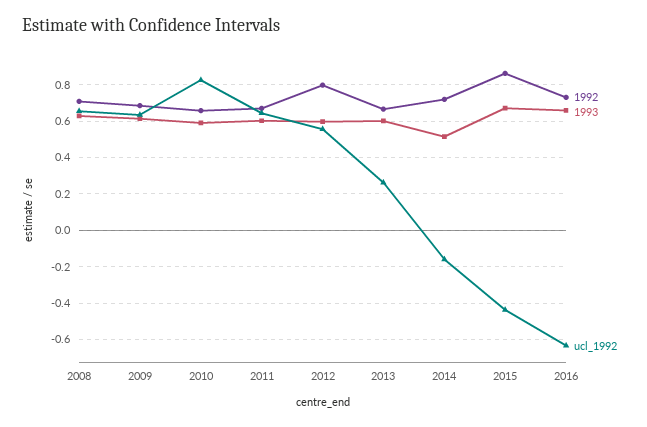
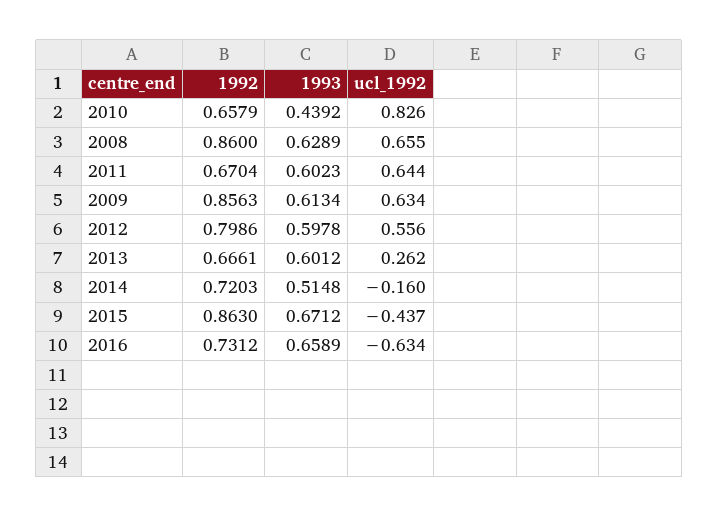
  {
    "1992": {
-     "2008": 0.7,
+     "2008": 0.86,
-     "2009": 0.7,
+     "2009": 0.8563,
      "2010": 0.6579,
      "2011": 0.6704,
      "2012": 0.7986,
      "2013": 0.6661,
      "2014": 0.7203,
      "2015": 0.863,
      "2016": 0.7312
    },
    "1993": {
      "2008": 0.6289,
      "2009": 0.6134,
-     "2010": 0.6,
+     "2010": 0.4392,
      "2011": 0.6023,
      "2012": 0.5978,
      "2013": 0.6012,
      "2014": 0.5148,
      "2015": 0.6712,
      "2016": 0.6589
    },
    "ucl_1992": {
      "2008": 0.655,
      "2009": 0.634,
      "2010": 0.826,
      "2011": 0.644,
      "2012": 0.556,
      "2013": 0.262,
      "2014": -0.16,
      "2015": -0.437,
      "2016": -0.634
    }
  }

